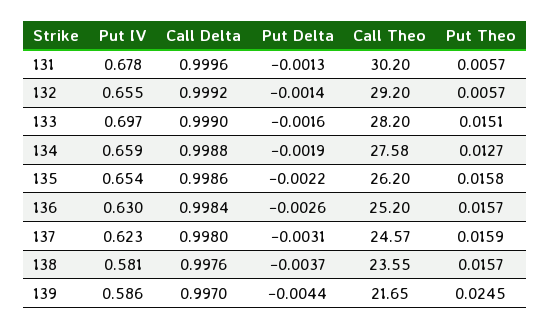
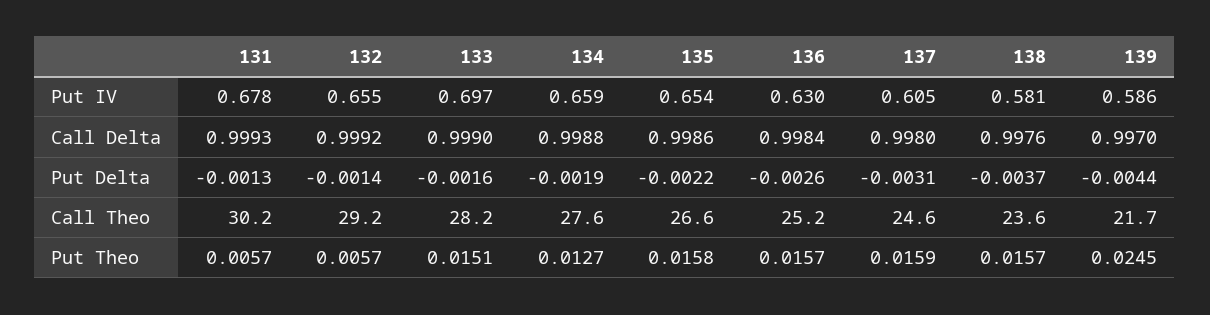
  {
    "Put IV": {
      "131": 0.678,
      "132": 0.655,
      "133": 0.697,
      "134": 0.659,
      "135": 0.654,
      "136": 0.63,
-     "137": 0.623,
+     "137": 0.605,
      "138": 0.581,
      "139": 0.586
    },
    "Call Delta": {
-     "131": 0.9996,
+     "131": 0.9993,
      "132": 0.9992,
      "133": 0.999,
      "134": 0.9988,
      "135": 0.9986,
      "136": 0.9984,
      "137": 0.998,
      "138": 0.9976,
      "139": 0.997
    },
    "Put Delta": {
      "131": -0.0013,
      "132": -0.0014,
      "133": -0.0016,
      "134": -0.0019,
      "135": -0.0022,
      "136": -0.0026,
      "137": -0.0031,
      "138": -0.0037,
      "139": -0.0044
    },
    "Call Theo": {
      "131": 30.2,
      "132": 29.2,
      "133": 28.2,
      "134": 27.58,
-     "135": 26.2,
+     "135": 26.6,
      "136": 25.2,
      "137": 24.57,
      "138": 23.55,
      "139": 21.65
    },
    "Put Theo": {
      "131": 0.0057,
      "132": 0.0057,
      "133": 0.0151,
      "134": 0.0127,
      "135": 0.0158,
      "136": 0.0157,
      "137": 0.0159,
      "138": 0.0157,
      "139": 0.0245
    }
  }

